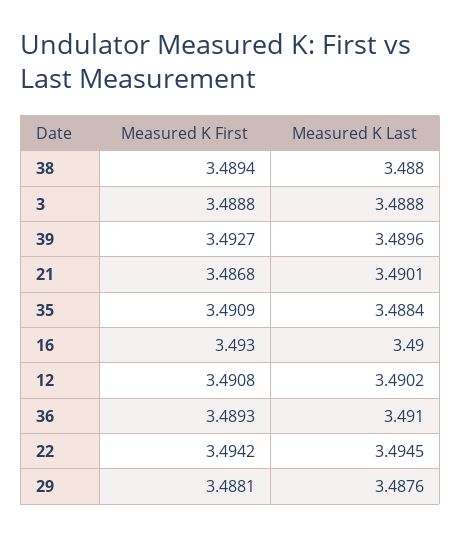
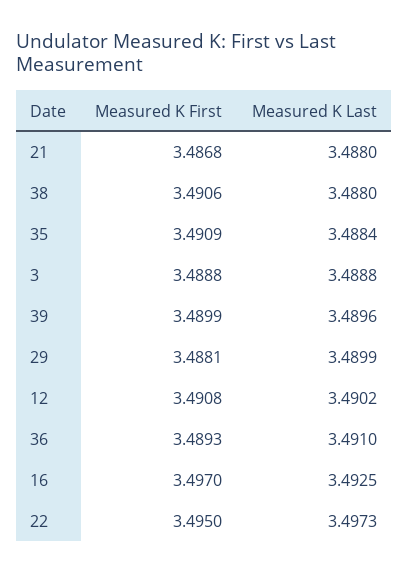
  {
    "Measured K First": {
-     "38": 3.4894,
+     "38": 3.4906,
      "3": 3.4888,
-     "39": 3.4927,
+     "39": 3.4899,
      "21": 3.4868,
      "35": 3.4909,
-     "16": 3.493,
+     "16": 3.497,
      "12": 3.4908,
      "36": 3.4893,
-     "22": 3.4942,
+     "22": 3.495,
      "29": 3.4881
    },
    "Measured K Last": {
      "38": 3.488,
      "3": 3.4888,
      "39": 3.4896,
-     "21": 3.4901,
+     "21": 3.488,
      "35": 3.4884,
-     "16": 3.49,
+     "16": 3.4925,
      "12": 3.4902,
      "36": 3.491,
-     "22": 3.4945,
+     "22": 3.4973,
-     "29": 3.4876
+     "29": 3.4899
    }
  }

